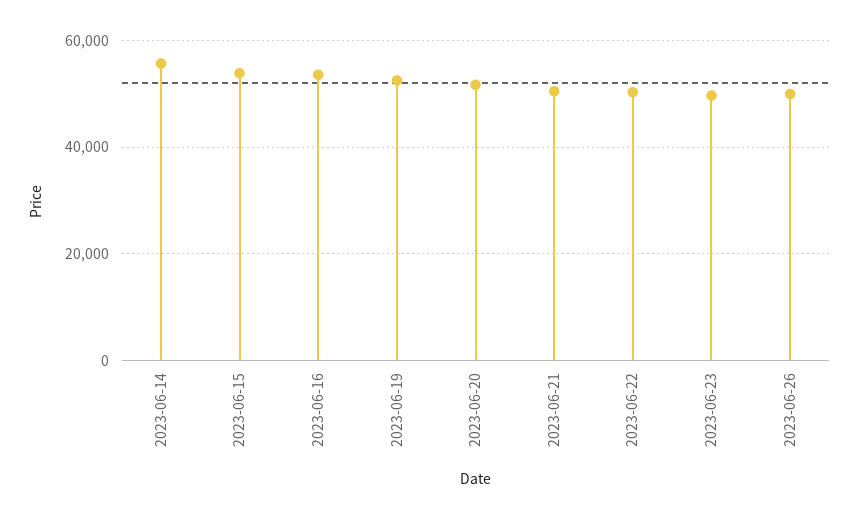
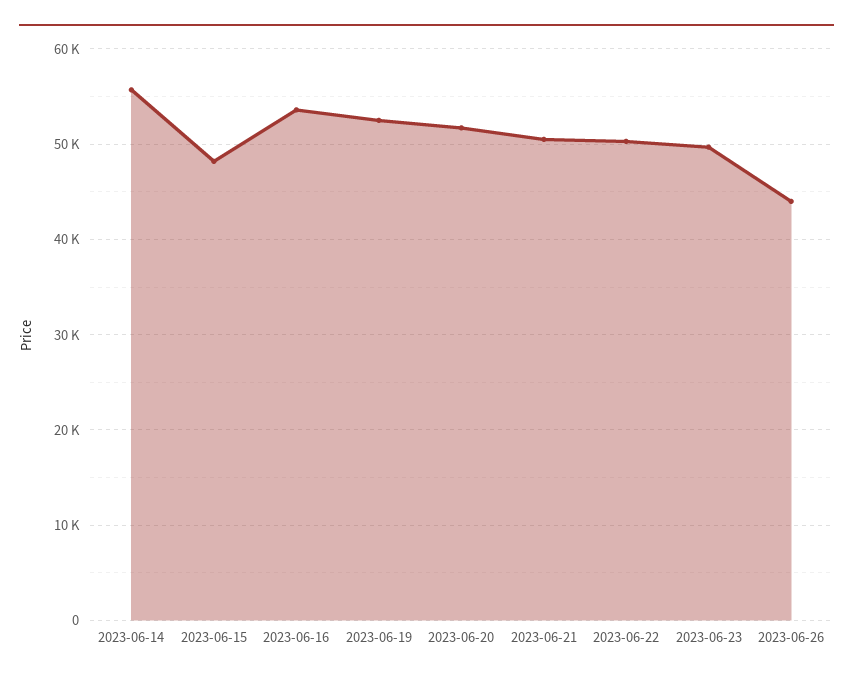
  {
    "2023-06-14": 56000,
-   "2023-06-15": 54000,
+   "2023-06-15": 48000,
    "2023-06-16": 54000,
    "2023-06-19": 53000,
    "2023-06-20": 52000,
    "2023-06-21": 51000,
    "2023-06-22": 50000,
    "2023-06-23": 50000,
-   "2023-06-26": 50000
+   "2023-06-26": 44000
  }

